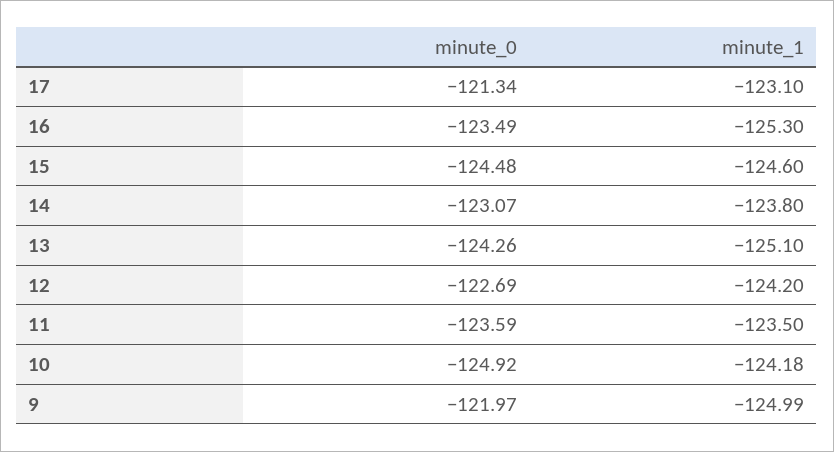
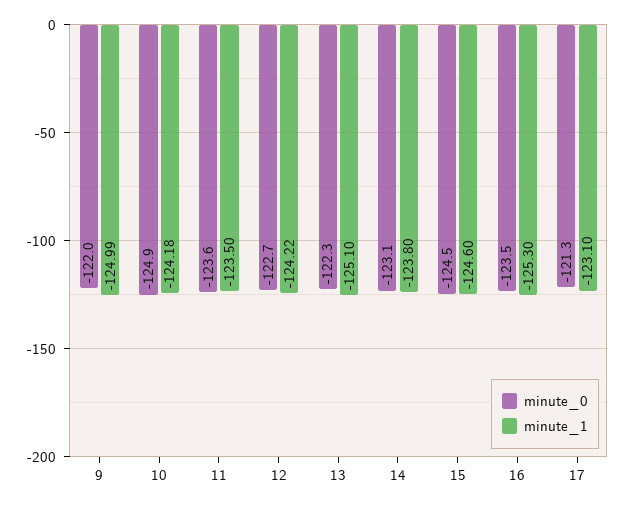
  {
    "minute_0": {
      "17": -121.34,
      "16": -123.49,
      "15": -124.48,
      "14": -123.07,
-     "13": -124.26,
+     "13": -122.3,
      "12": -122.69,
      "11": -123.59,
      "10": -124.92,
      "9": -121.97
    },
    "minute_1": {
      "17": -123.1,
      "16": -125.3,
      "15": -124.6,
      "14": -123.8,
      "13": -125.1,
-     "12": -124.2,
+     "12": -124.22,
      "11": -123.5,
      "10": -124.18,
      "9": -124.99
    }
  }

